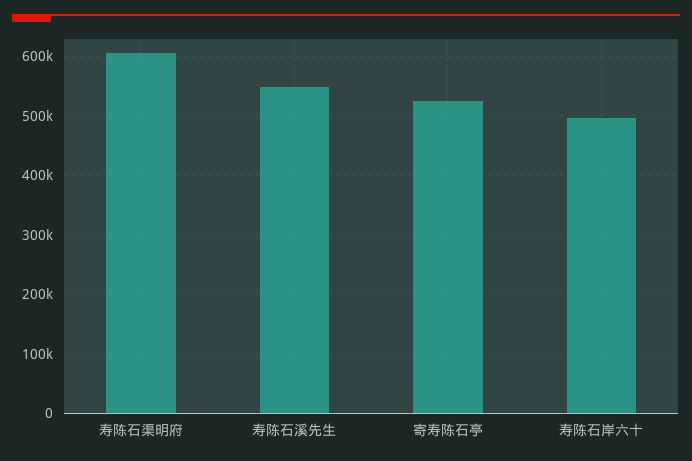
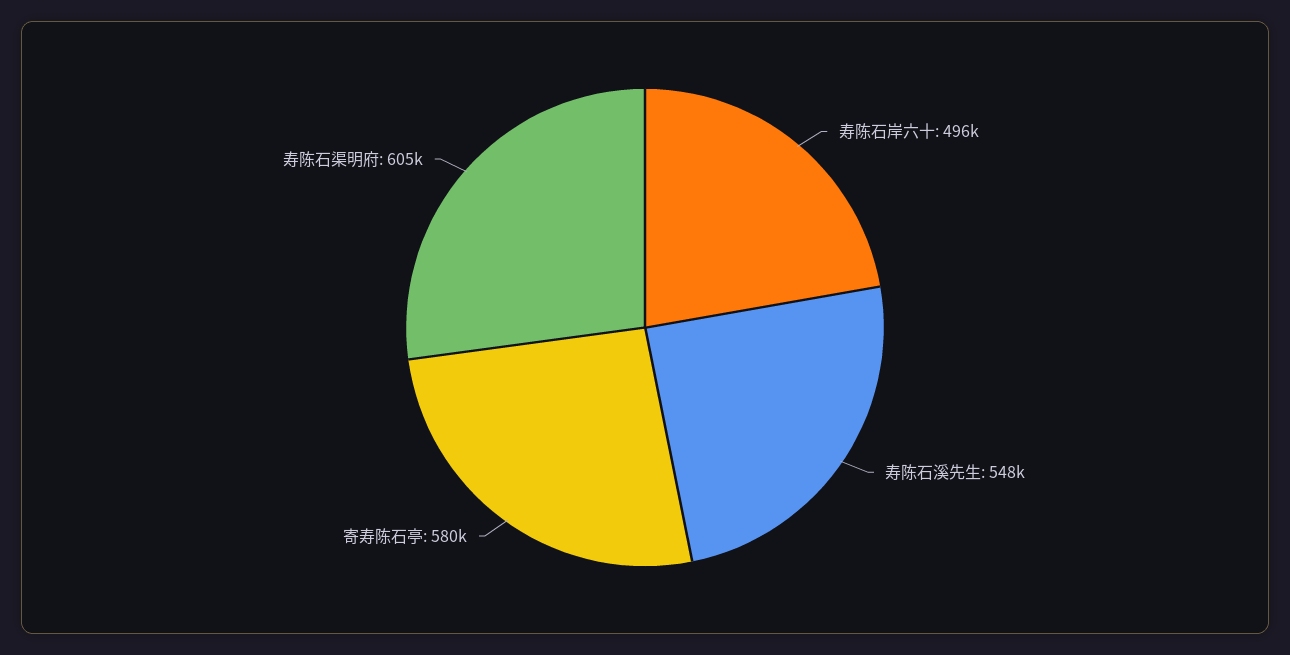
  {
    "寿陈石渠明府": 605000,
    "寿陈石溪先生": 548000,
-   "寄寿陈石亭": 520000,
+   "寄寿陈石亭": 580000,
    "寿陈石岸六十": 496000
  }

